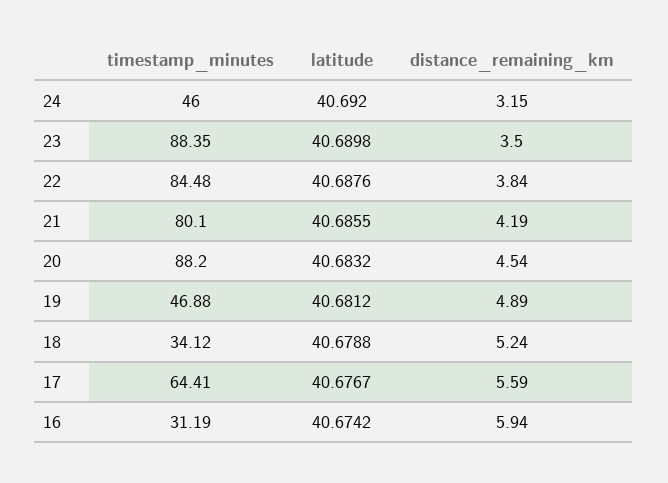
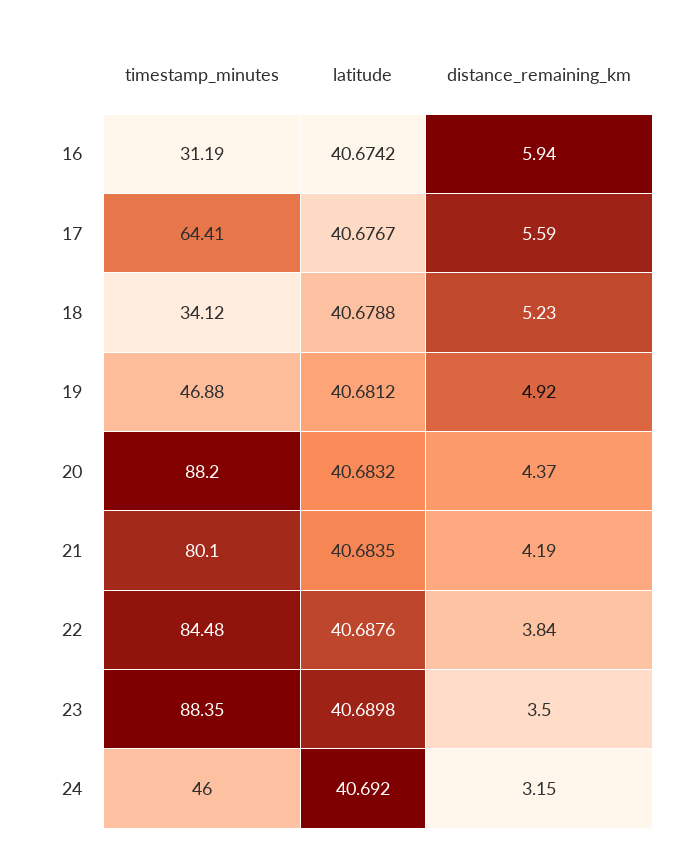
  {
    "timestamp_minutes": {
      "24": 46,
      "23": 88.35,
      "22": 84.48,
      "21": 80.1,
      "20": 88.2,
      "19": 46.88,
      "18": 34.12,
      "17": 64.41,
      "16": 31.19
    },
    "latitude": {
      "24": 40.692,
      "23": 40.6898,
      "22": 40.6876,
-     "21": 40.6855,
+     "21": 40.6835,
      "20": 40.6832,
      "19": 40.6812,
      "18": 40.6788,
      "17": 40.6767,
      "16": 40.6742
    },
    "distance_remaining_km": {
      "24": 3.15,
      "23": 3.5,
      "22": 3.84,
      "21": 4.19,
-     "20": 4.54,
+     "20": 4.37,
-     "19": 4.89,
+     "19": 4.92,
-     "18": 5.24,
+     "18": 5.23,
      "17": 5.59,
      "16": 5.94
    }
  }

